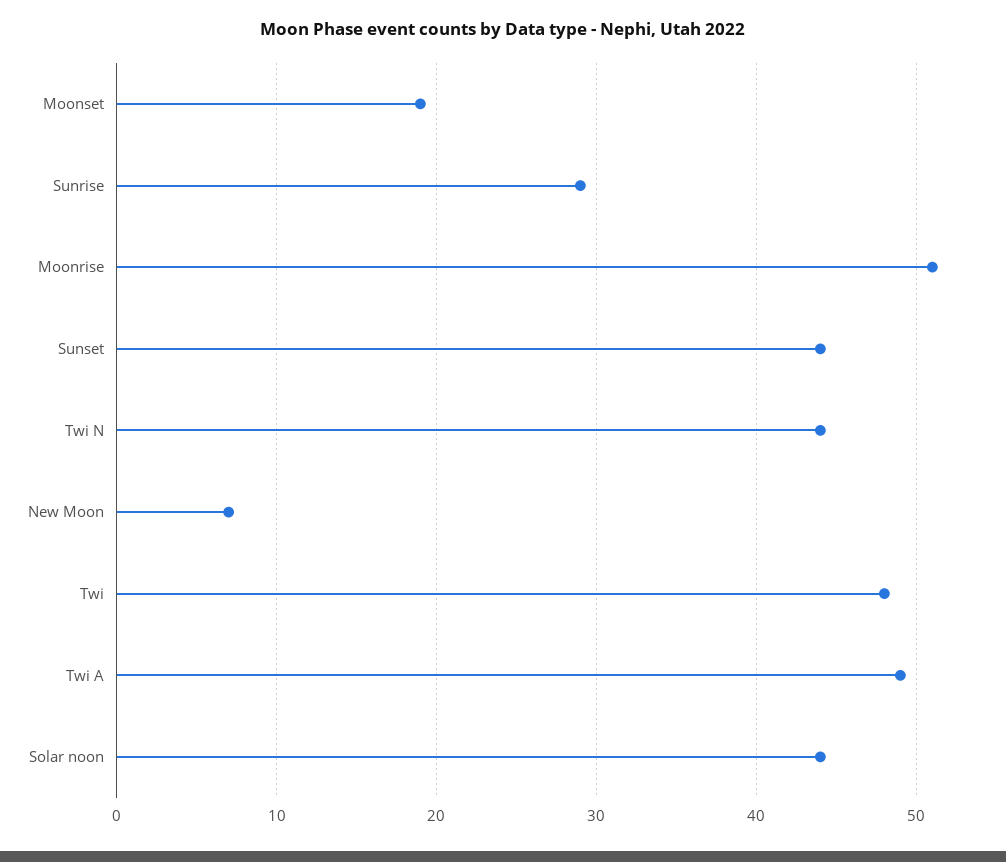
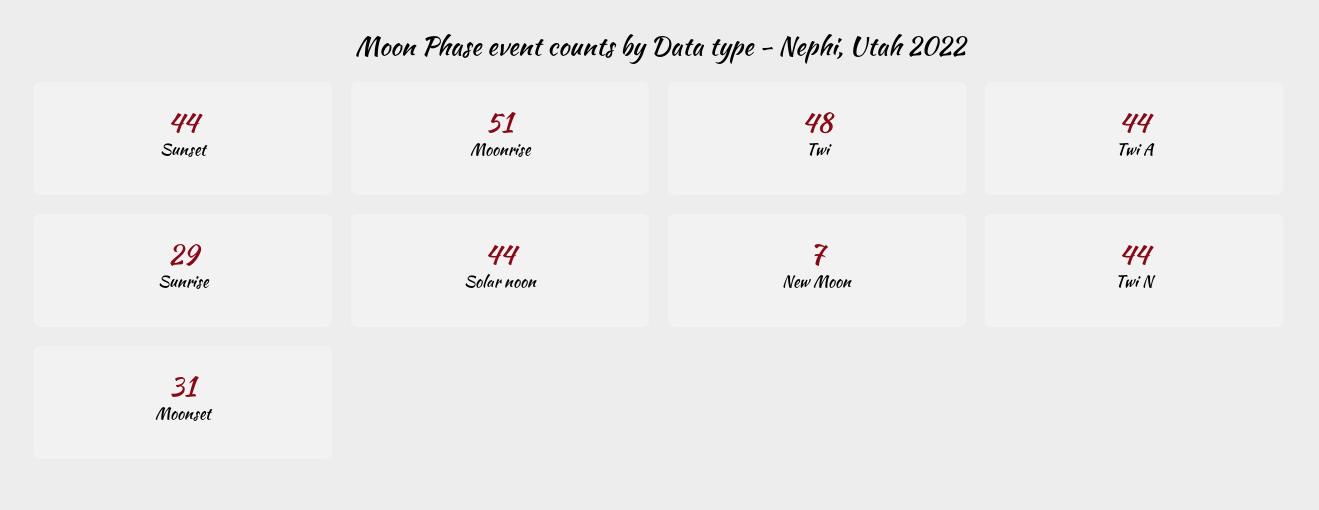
  {
-   "Moonset": 19,
+   "Moonset": 31,
    "Sunrise": 29,
    "Moonrise": 51,
    "Sunset": 44,
    "Twi N": 44,
    "New Moon": 7,
    "Twi": 48,
-   "Twi A": 49,
+   "Twi A": 44,
    "Solar noon": 44
  }

